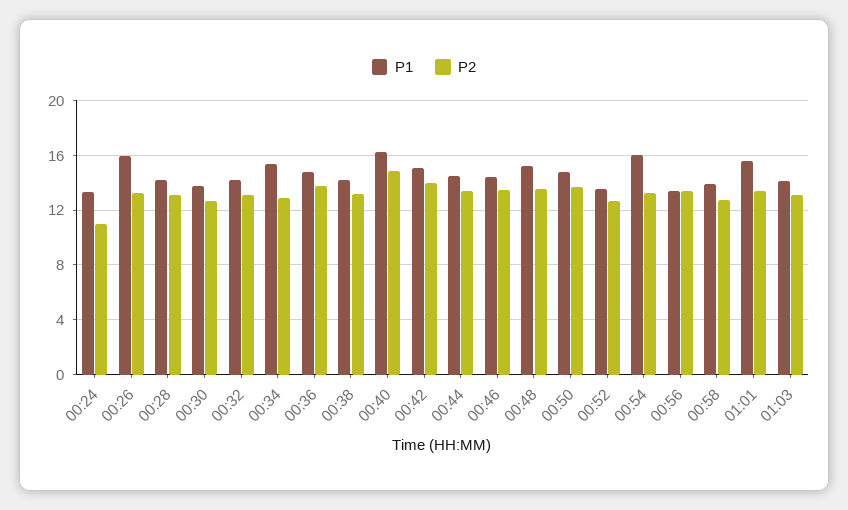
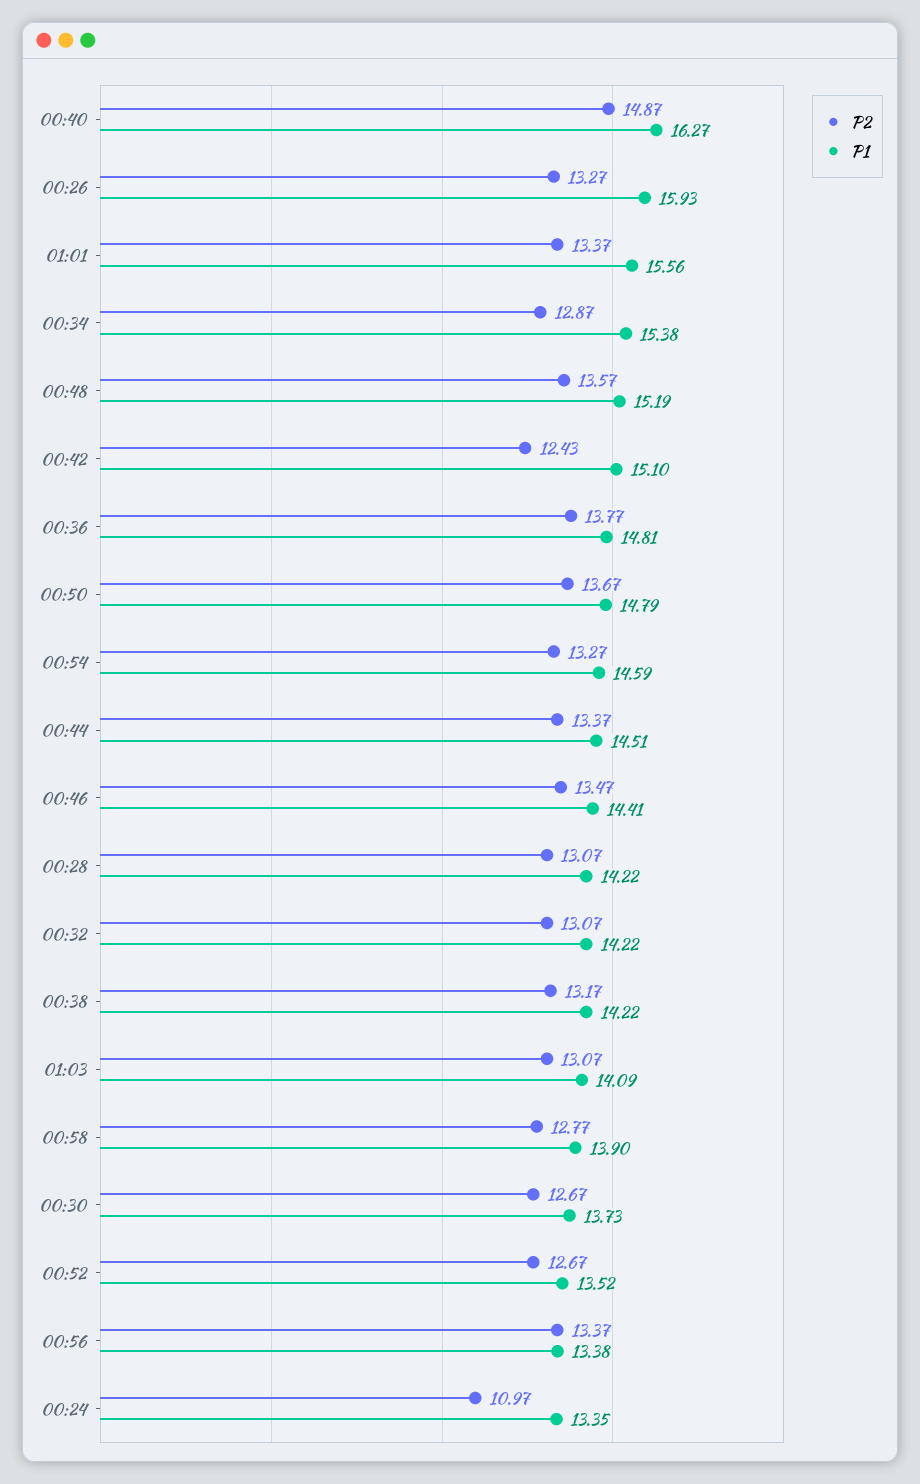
  {
    "P1": {
      "00:24": 13.35,
      "00:26": 15.93,
      "00:28": 14.22,
      "00:30": 13.73,
      "00:32": 14.22,
      "00:34": 15.38,
      "00:36": 14.81,
      "00:38": 14.22,
      "00:40": 16.27,
      "00:42": 15.1,
      "00:44": 14.51,
      "00:46": 14.41,
      "00:48": 15.19,
      "00:50": 14.79,
      "00:52": 13.52,
-     "00:54": 16,
+     "00:54": 14.59,
      "00:56": 13.38,
      "00:58": 13.9,
      "01:01": 15.56,
      "01:03": 14.09
    },
    "P2": {
      "00:24": 10.97,
      "00:26": 13.27,
      "00:28": 13.07,
      "00:30": 12.67,
      "00:32": 13.07,
      "00:34": 12.87,
      "00:36": 13.77,
      "00:38": 13.17,
      "00:40": 14.87,
-     "00:42": 14,
+     "00:42": 12.43,
      "00:44": 13.37,
      "00:46": 13.47,
      "00:48": 13.57,
      "00:50": 13.67,
      "00:52": 12.67,
      "00:54": 13.27,
      "00:56": 13.37,
      "00:58": 12.77,
      "01:01": 13.37,
      "01:03": 13.07
    }
  }

